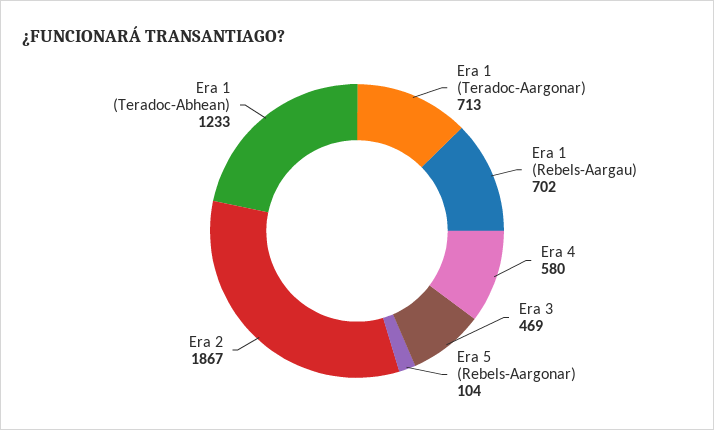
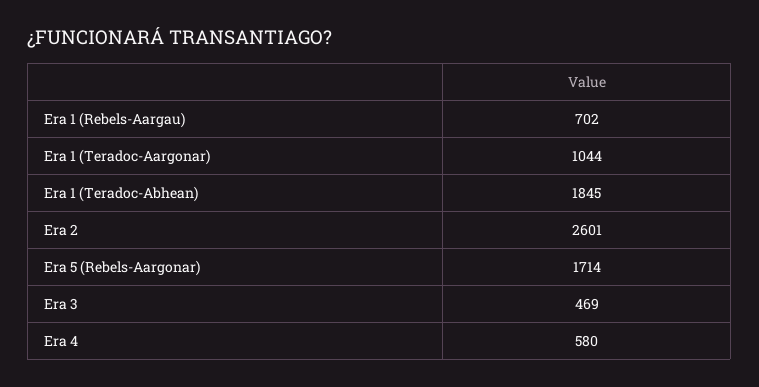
  {
-   "Era 1 (Teradoc-Aargonar)": 713,
+   "Era 1 (Teradoc-Aargonar)": 1044,
    "Era 1 (Rebels-Aargau)": 702,
    "Era 4": 580,
    "Era 3": 469,
-   "Era 5 (Rebels-Aargonar)": 104,
+   "Era 5 (Rebels-Aargonar)": 1714,
-   "Era 2": 1867,
+   "Era 2": 2601,
-   "Era 1 (Teradoc-Abhean)": 1233
+   "Era 1 (Teradoc-Abhean)": 1845
  }

